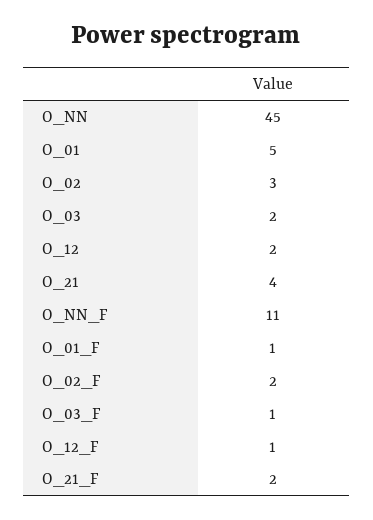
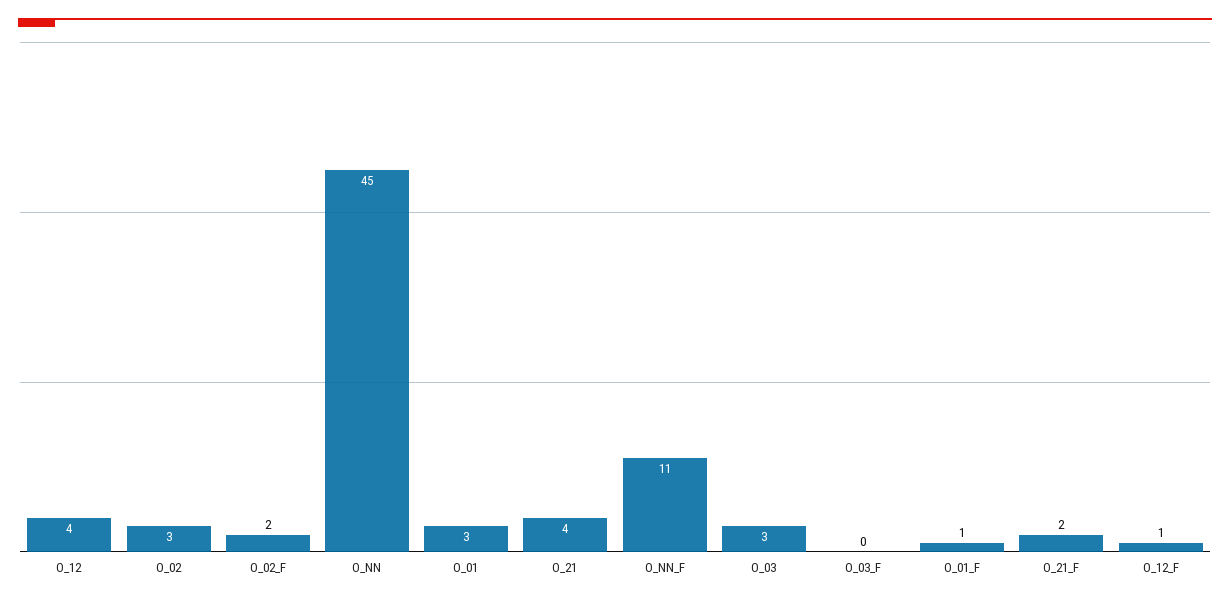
  {
    "O_NN": 45,
-   "O_01": 5,
+   "O_01": 3,
    "O_02": 3,
-   "O_03": 2,
+   "O_03": 3,
-   "O_12": 2,
+   "O_12": 4,
    "O_21": 4,
    "O_NN_F": 11,
    "O_01_F": 1,
    "O_02_F": 2,
-   "O_03_F": 1,
+   "O_03_F": 0,
    "O_12_F": 1,
    "O_21_F": 2
  }

